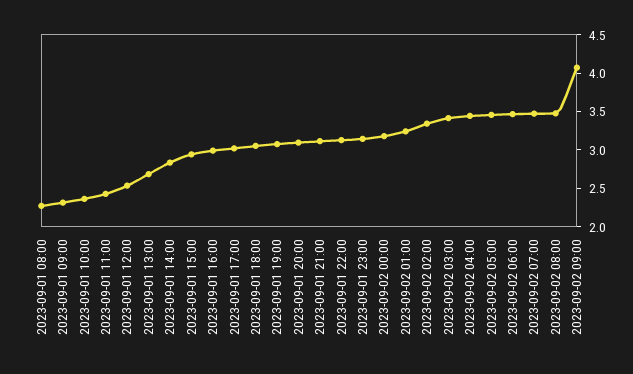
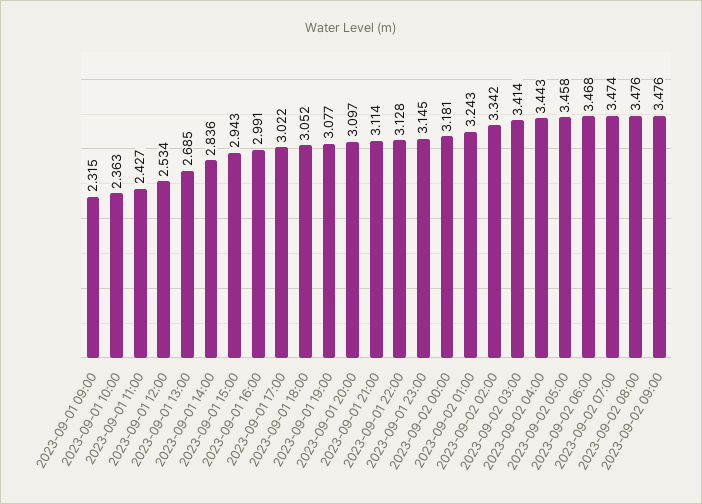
  {
-   "2023-09-01 08:00": 2.25,
    "2023-09-01 09:00": 2.315,
    "2023-09-01 10:00": 2.363,
    "2023-09-01 11:00": 2.427,
    "2023-09-01 12:00": 2.534,
    "2023-09-01 13:00": 2.685,
    "2023-09-01 14:00": 2.836,
    "2023-09-01 15:00": 2.943,
    "2023-09-01 16:00": 2.991,
    "2023-09-01 17:00": 3.022,
    "2023-09-01 18:00": 3.052,
    "2023-09-01 19:00": 3.077,
    "2023-09-01 20:00": 3.097,
    "2023-09-01 21:00": 3.114,
    "2023-09-01 22:00": 3.128,
    "2023-09-01 23:00": 3.145,
    "2023-09-02 00:00": 3.181,
    "2023-09-02 01:00": 3.243,
    "2023-09-02 02:00": 3.342,
    "2023-09-02 03:00": 3.414,
    "2023-09-02 04:00": 3.443,
    "2023-09-02 05:00": 3.458,
    "2023-09-02 06:00": 3.468,
    "2023-09-02 07:00": 3.474,
    "2023-09-02 08:00": 3.476,
-   "2023-09-02 09:00": 4
+   "2023-09-02 09:00": 3.476
  }

